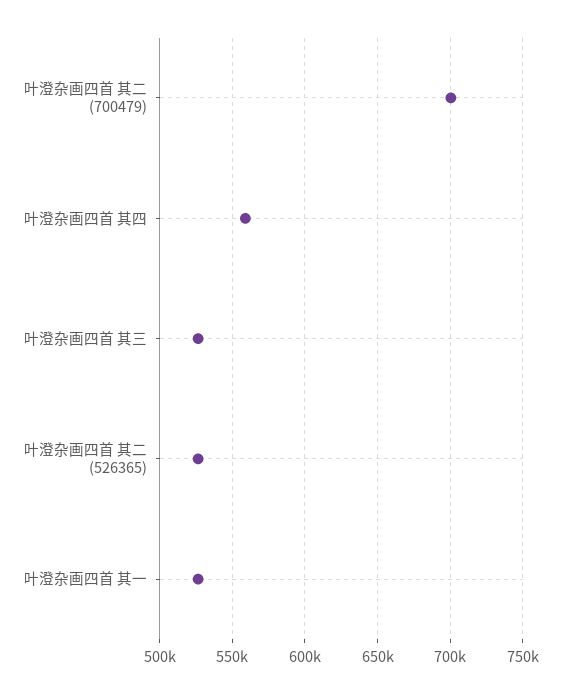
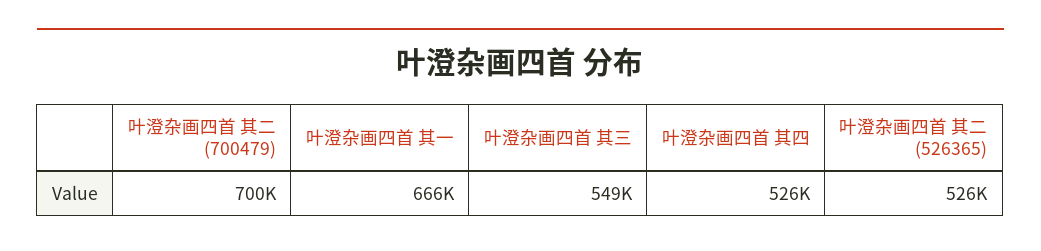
  {
    "叶澄杂画四首 其二 (700479)": 700000,
-   "叶澄杂画四首 其四": 560000,
+   "叶澄杂画四首 其四": 526000,
-   "叶澄杂画四首 其三": 525000,
+   "叶澄杂画四首 其三": 549000,
    "叶澄杂画四首 其二 (526365)": 526000,
-   "叶澄杂画四首 其一": 525000
+   "叶澄杂画四首 其一": 666000
  }

